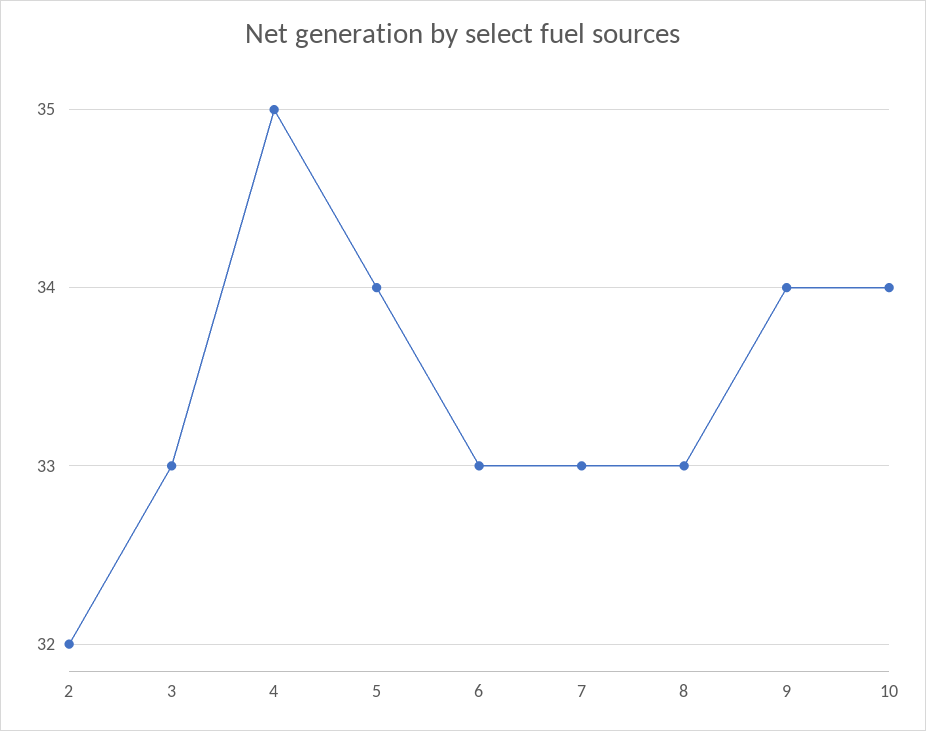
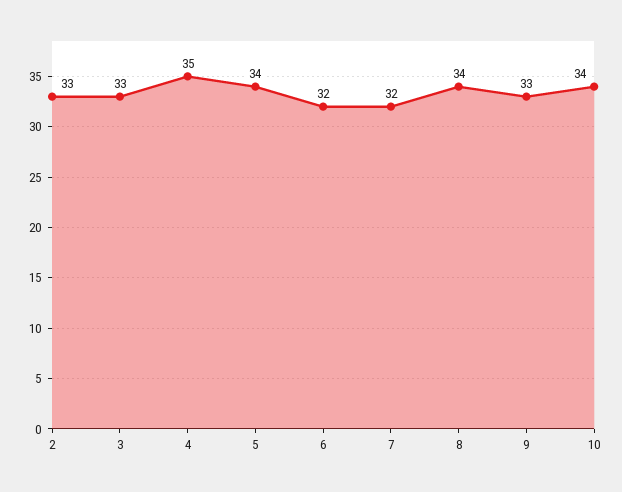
  {
-   "2": 32,
+   "2": 33,
    "3": 33,
    "4": 35,
    "5": 34,
-   "6": 33,
+   "6": 32,
-   "7": 33,
+   "7": 32,
-   "8": 33,
+   "8": 34,
-   "9": 34,
+   "9": 33,
    "10": 34
  }

